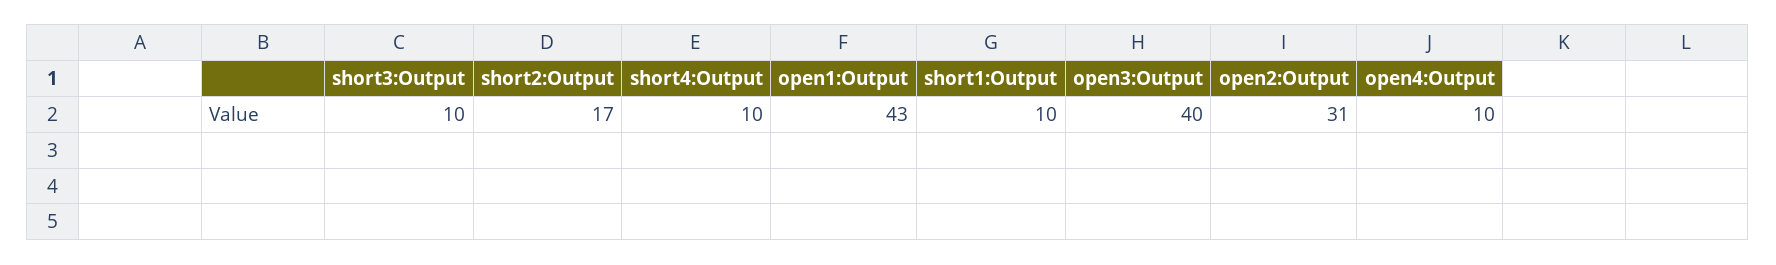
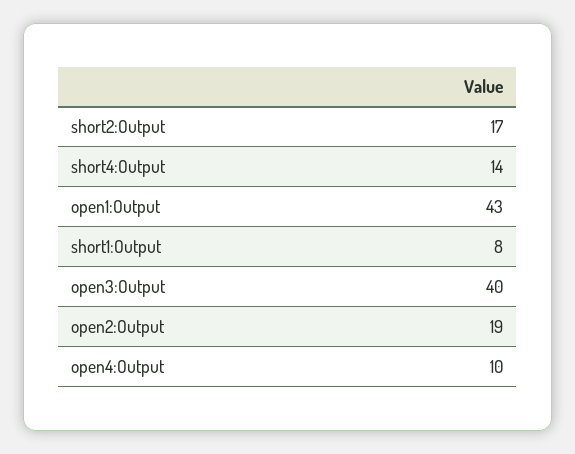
  {
-   "short3:Output": 10,
    "short2:Output": 17,
-   "short4:Output": 10,
+   "short4:Output": 14,
    "open1:Output": 43,
-   "short1:Output": 10,
+   "short1:Output": 8,
    "open3:Output": 40,
-   "open2:Output": 31,
+   "open2:Output": 19,
    "open4:Output": 10
  }

